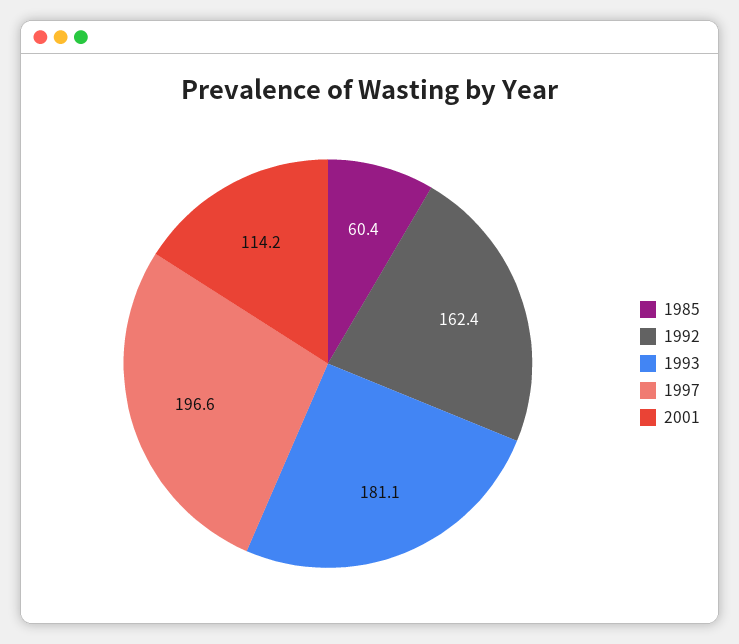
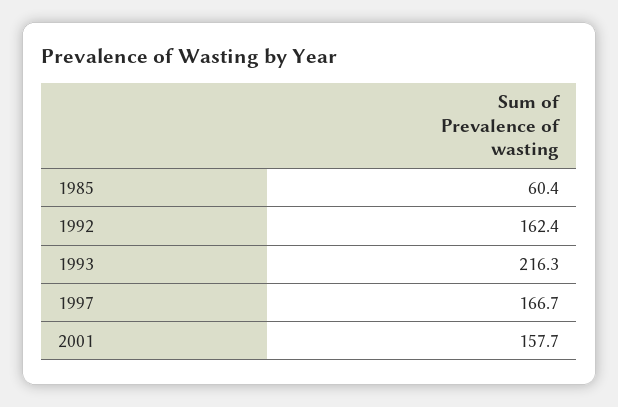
  {
    "1985": 60.4,
    "1992": 162.4,
-   "1993": 181.1,
+   "1993": 216.3,
-   "1997": 196.6,
+   "1997": 166.7,
-   "2001": 114.2
+   "2001": 157.7
  }

